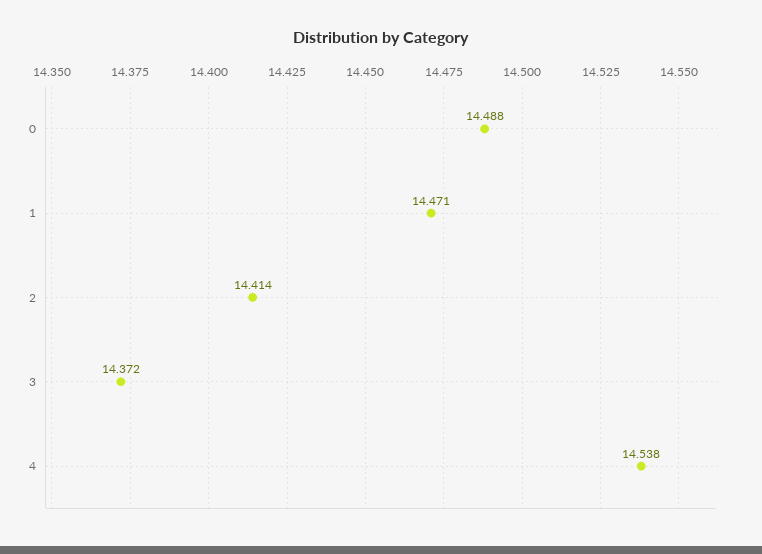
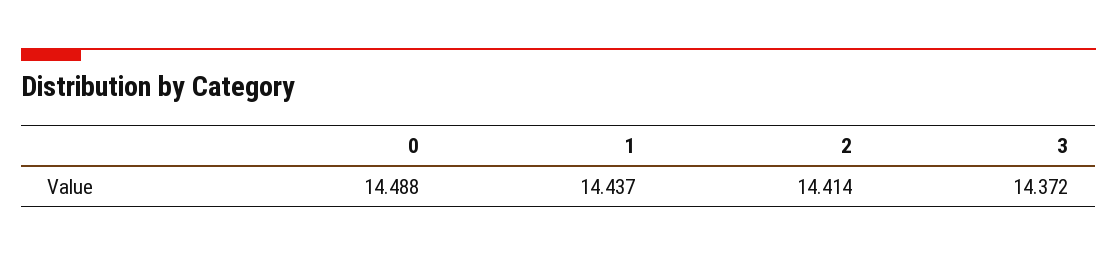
  {
    "0": 14.488,
-   "1": 14.471,
+   "1": 14.437,
    "2": 14.414,
-   "3": 14.372,
+   "3": 14.372
-   "4": 14.538
  }

